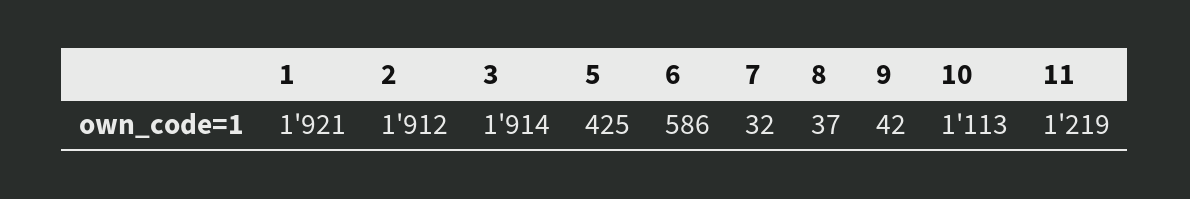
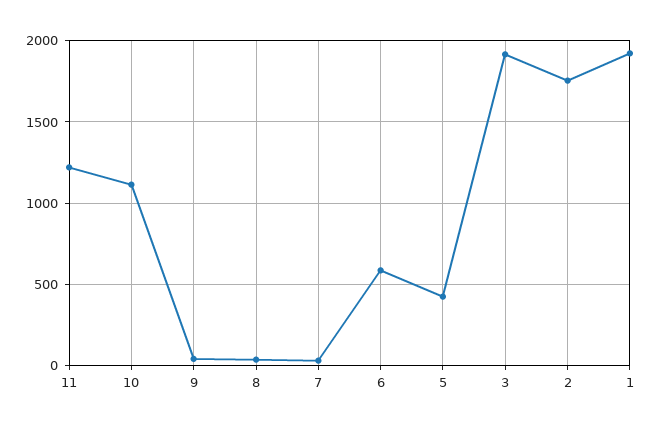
  {
    "1": 1921,
-   "2": 1912,
+   "2": 1750,
    "3": 1914,
    "5": 425,
    "6": 586,
    "7": 32,
    "8": 37,
    "9": 42,
    "10": 1113,
    "11": 1219
  }

